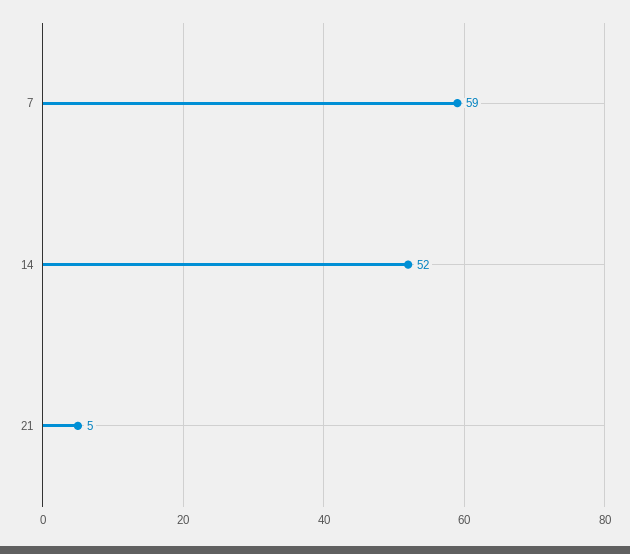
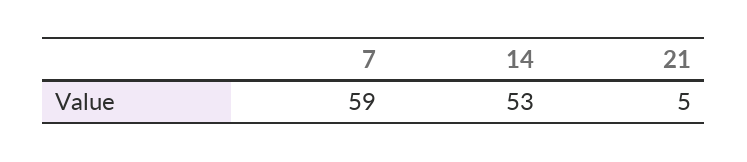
  {
    "7": 59,
-   "14": 52,
+   "14": 53,
    "21": 5
  }

